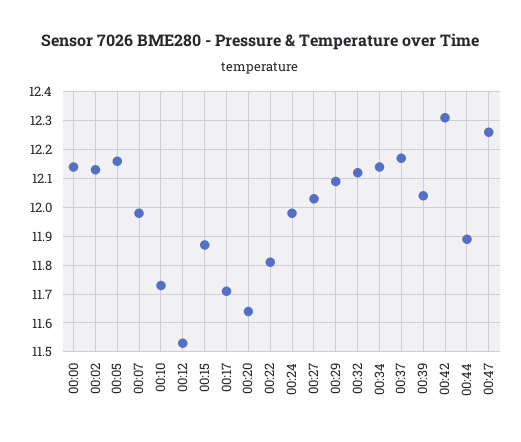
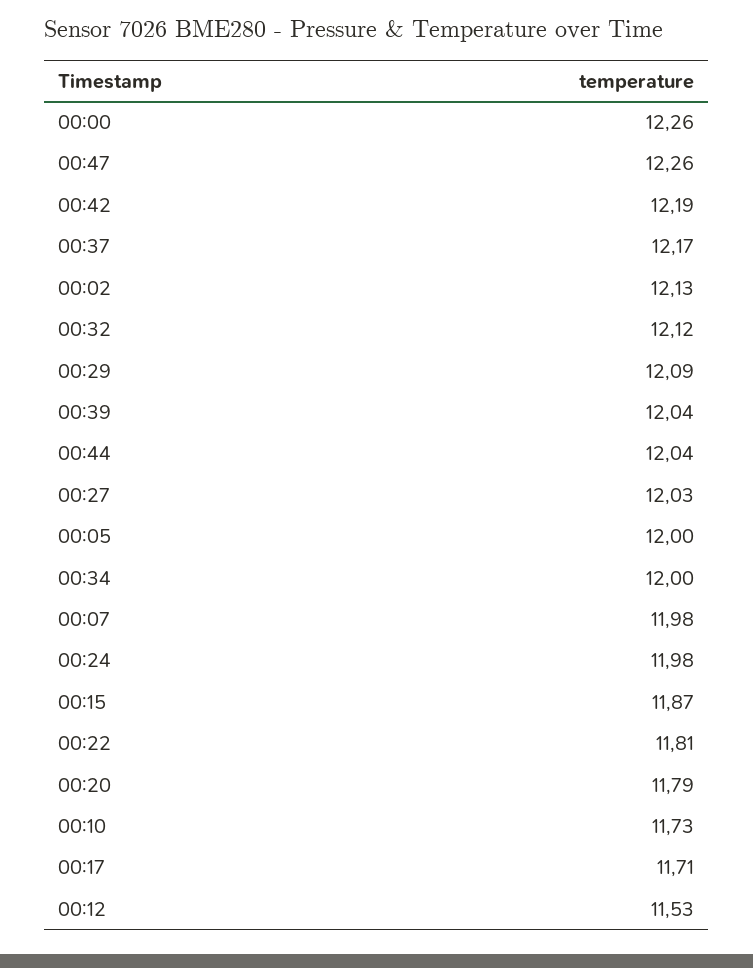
  {
-   "00:00": 12.15,
+   "00:00": 12.26,
    "00:02": 12.13,
-   "00:05": 12.15,
+   "00:05": 12,
    "00:07": 11.98,
    "00:10": 11.73,
    "00:12": 11.53,
    "00:15": 11.87,
    "00:17": 11.71,
-   "00:20": 11.65,
+   "00:20": 11.79,
    "00:22": 11.81,
    "00:24": 11.98,
    "00:27": 12.03,
    "00:29": 12.09,
    "00:32": 12.12,
-   "00:34": 12.15,
+   "00:34": 12,
    "00:37": 12.17,
    "00:39": 12.04,
-   "00:42": 12.3,
+   "00:42": 12.19,
-   "00:44": 11.9,
+   "00:44": 12.04,
    "00:47": 12.26
  }

